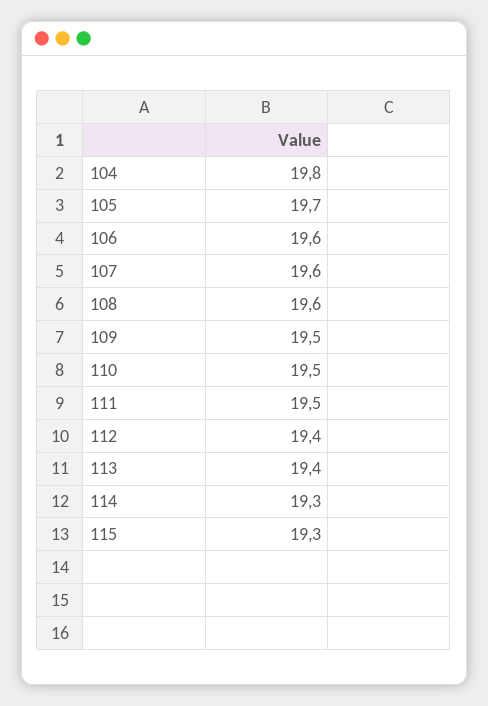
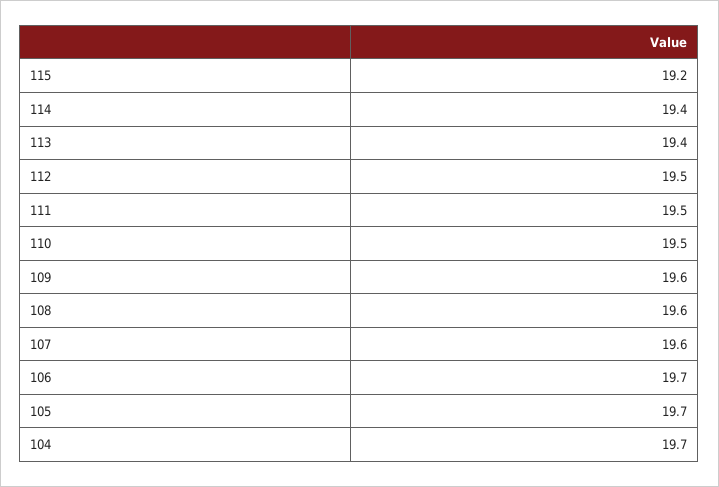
  {
-   "104": 19.8,
+   "104": 19.7,
    "105": 19.7,
-   "106": 19.6,
+   "106": 19.7,
    "107": 19.6,
    "108": 19.6,
-   "109": 19.5,
+   "109": 19.6,
    "110": 19.5,
    "111": 19.5,
-   "112": 19.4,
+   "112": 19.5,
    "113": 19.4,
-   "114": 19.3,
+   "114": 19.4,
-   "115": 19.3
+   "115": 19.2
  }

